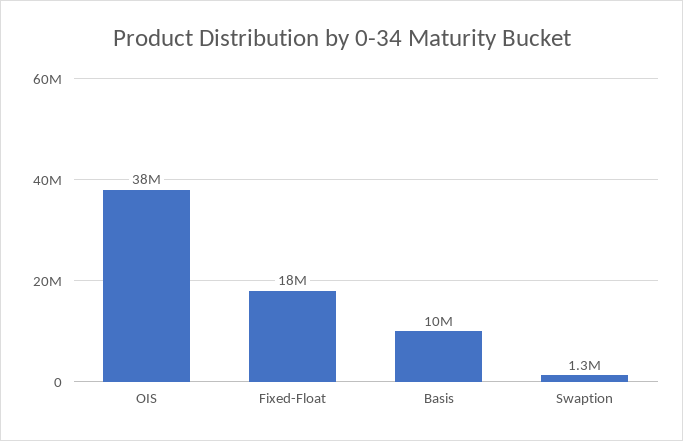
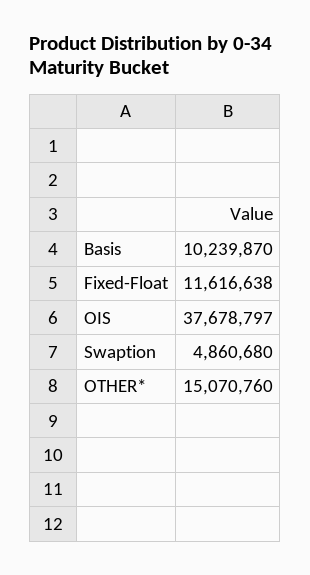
  {
    "OIS": 37678797,
-   "Fixed-Float": 18000000,
+   "Fixed-Float": 11616638,
    "Basis": 10239870,
-   "Swaption": 1300000
+   "Swaption": 4860680,
+   "OTHER*": 15070760
  }

